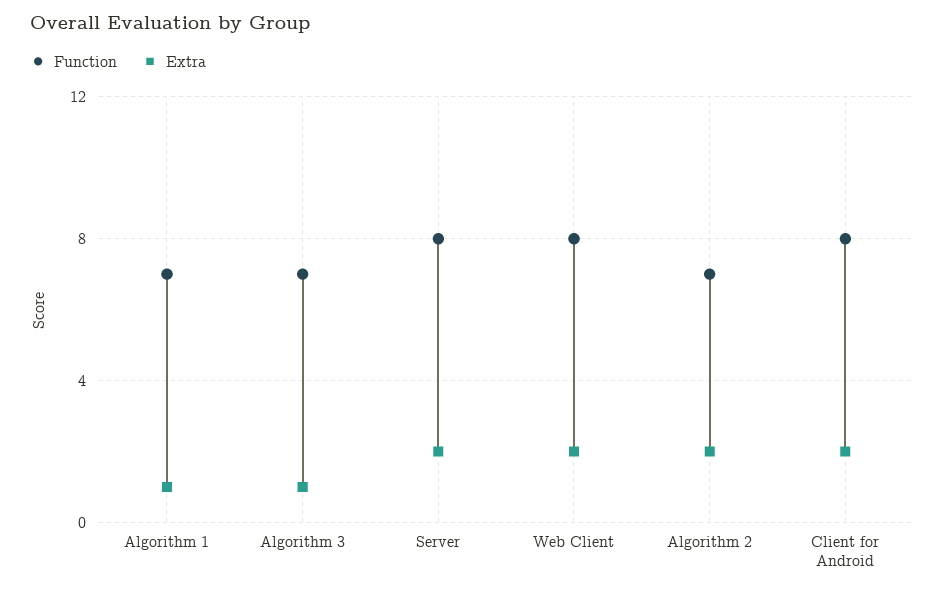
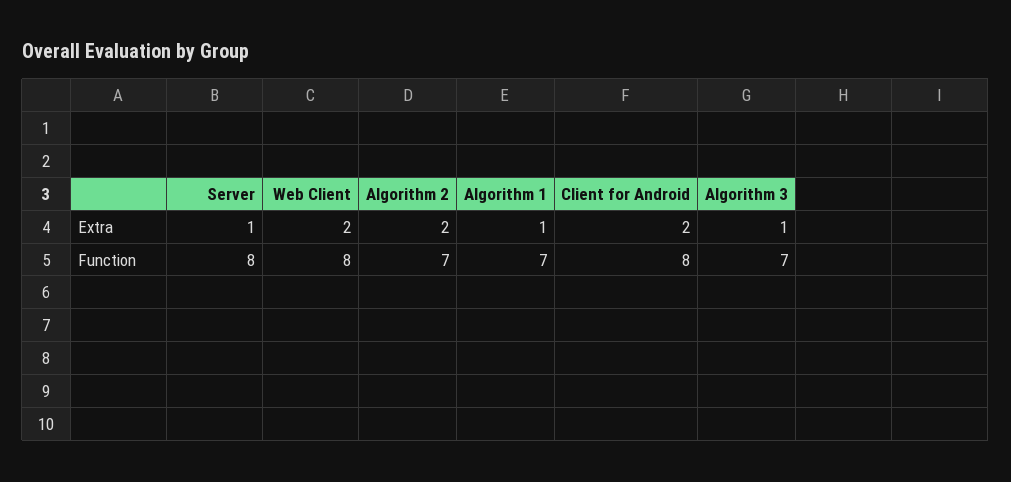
  {
    "Function": {
      "Algorithm 1": 7,
      "Algorithm 3": 7,
      "Server": 8,
      "Web Client": 8,
      "Algorithm 2": 7,
      "Client for Android": 8
    },
    "Extra": {
      "Algorithm 1": 1,
      "Algorithm 3": 1,
-     "Server": 2,
+     "Server": 1,
      "Web Client": 2,
      "Algorithm 2": 2,
      "Client for Android": 2
    }
  }

